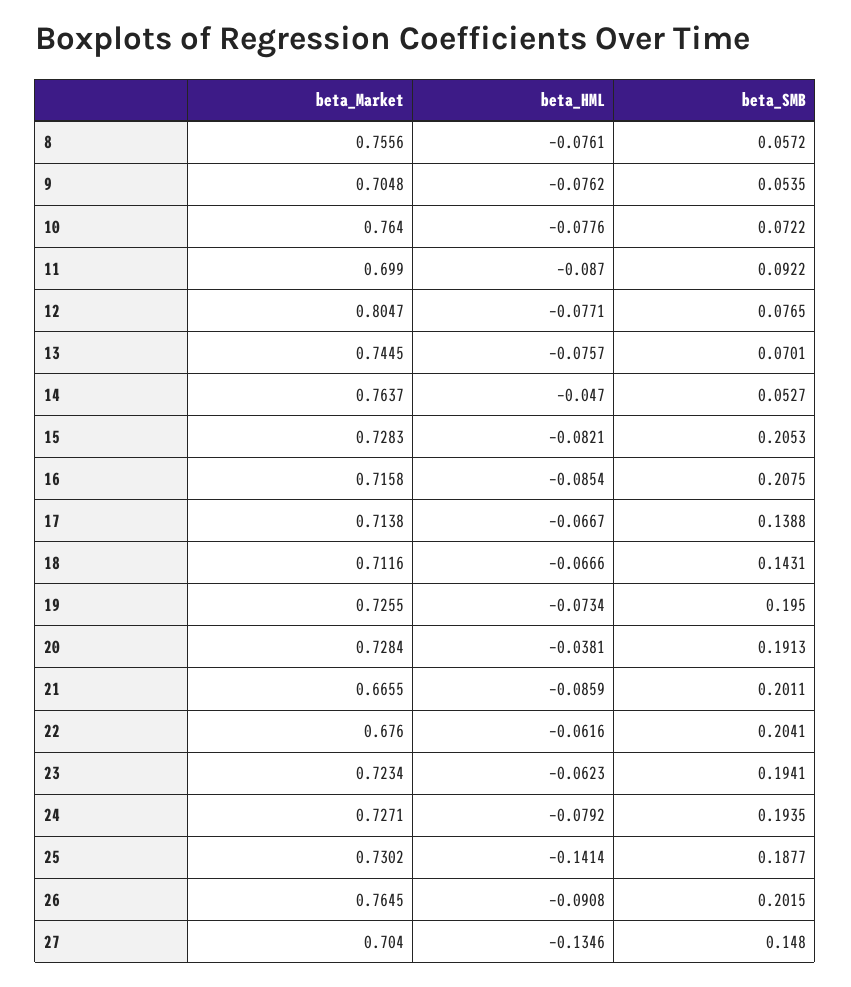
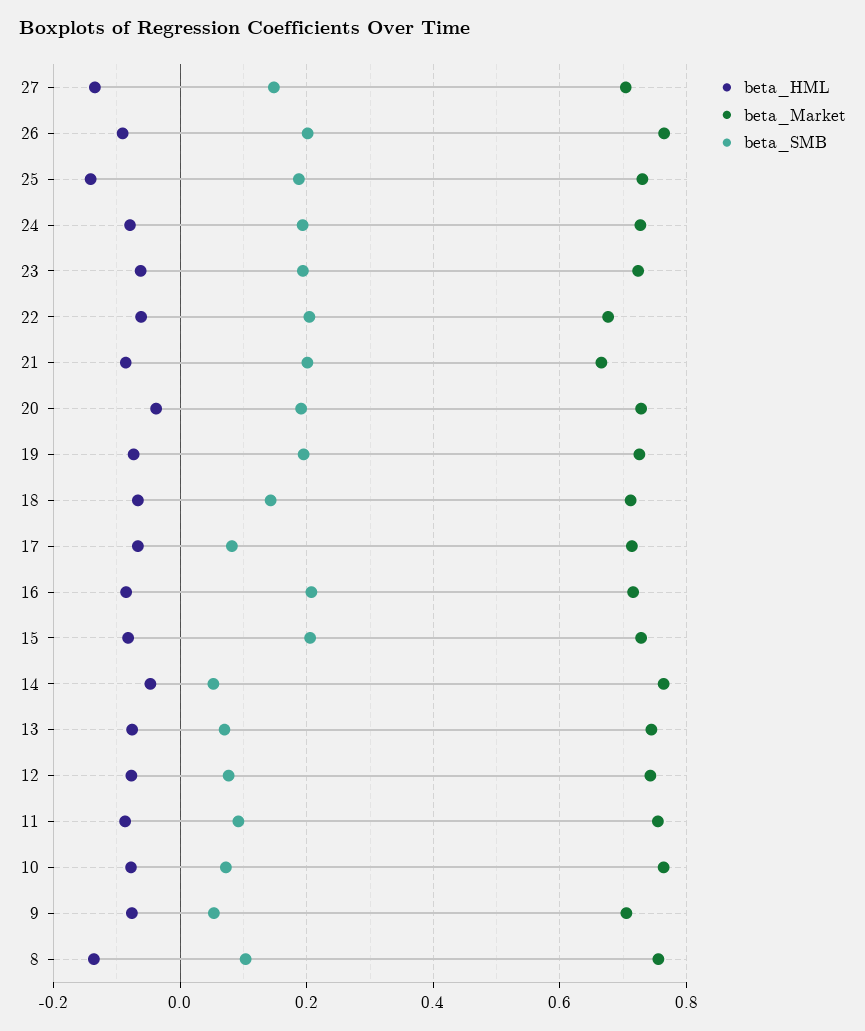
  {
    "beta_Market": {
      "8": 0.7556,
      "9": 0.7048,
      "10": 0.764,
-     "11": 0.699,
+     "11": 0.76,
-     "12": 0.8047,
+     "12": 0.74,
      "13": 0.7445,
      "14": 0.7637,
      "15": 0.7283,
      "16": 0.7158,
      "17": 0.7138,
      "18": 0.7116,
      "19": 0.7255,
      "20": 0.7284,
      "21": 0.6655,
      "22": 0.676,
      "23": 0.7234,
      "24": 0.7271,
      "25": 0.7302,
      "26": 0.7645,
      "27": 0.704
    },
    "beta_HML": {
-     "8": -0.0761,
+     "8": -0.14,
      "9": -0.0762,
      "10": -0.0776,
      "11": -0.087,
      "12": -0.0771,
      "13": -0.0757,
      "14": -0.047,
      "15": -0.0821,
      "16": -0.0854,
      "17": -0.0667,
      "18": -0.0666,
      "19": -0.0734,
      "20": -0.0381,
      "21": -0.0859,
      "22": -0.0616,
      "23": -0.0623,
      "24": -0.0792,
      "25": -0.1414,
      "26": -0.0908,
      "27": -0.1346
    },
    "beta_SMB": {
-     "8": 0.0572,
+     "8": 0.1,
      "9": 0.0535,
      "10": 0.0722,
      "11": 0.0922,
      "12": 0.0765,
      "13": 0.0701,
      "14": 0.0527,
      "15": 0.2053,
      "16": 0.2075,
-     "17": 0.1388,
+     "17": 0.08,
      "18": 0.1431,
      "19": 0.195,
      "20": 0.1913,
      "21": 0.2011,
      "22": 0.2041,
      "23": 0.1941,
      "24": 0.1935,
      "25": 0.1877,
      "26": 0.2015,
      "27": 0.148
    }
  }

